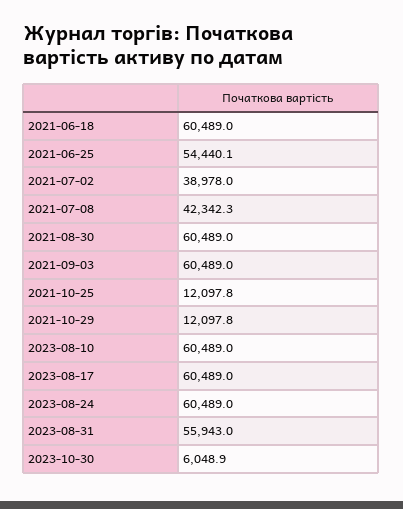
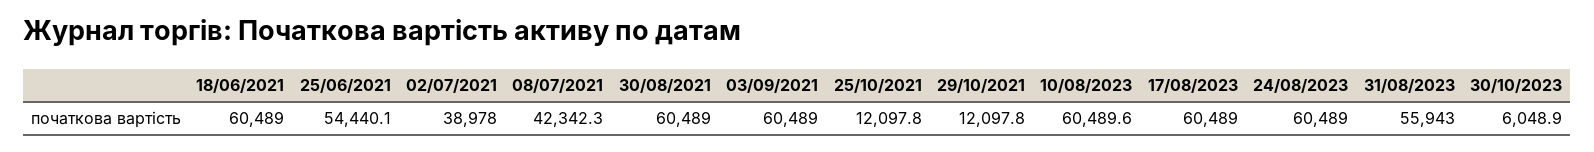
  {
    "2021-06-18": 60489,
    "2021-06-25": 54440.1,
    "2021-07-02": 38978,
    "2021-07-08": 42342.3,
    "2021-08-30": 60489,
    "2021-09-03": 60489,
    "2021-10-25": 12097.8,
    "2021-10-29": 12097.8,
-   "2023-08-10": 60489,
+   "2023-08-10": 60489.6,
    "2023-08-17": 60489,
    "2023-08-24": 60489,
    "2023-08-31": 55943,
    "2023-10-30": 6048.9
  }

